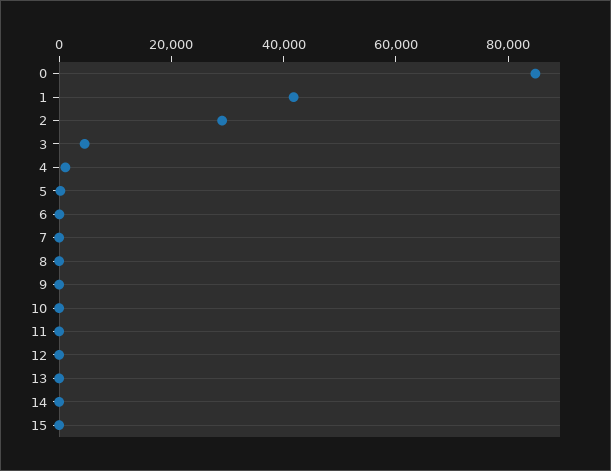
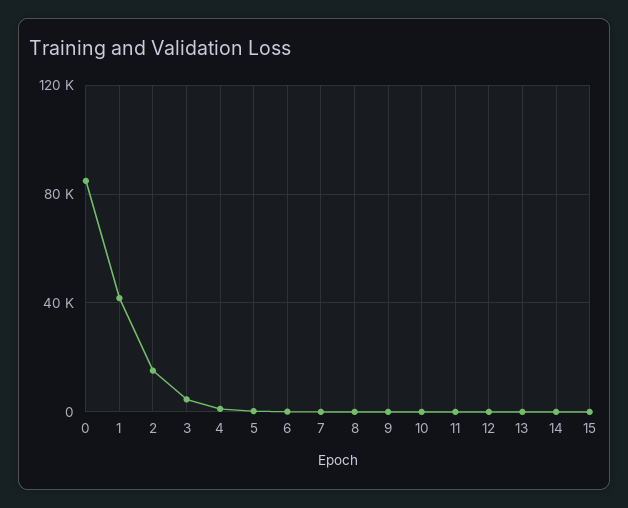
  {
    "0": 85000,
    "1": 40000,
-   "2": 30000,
+   "2": 15000,
    "3": 5000,
    "4": 0,
    "5": 0,
    "6": 0,
    "7": 0,
    "8": 0,
    "9": 0,
    "10": 0,
    "11": 0,
    "12": 0,
    "13": 0,
    "14": 0,
    "15": 0
  }

